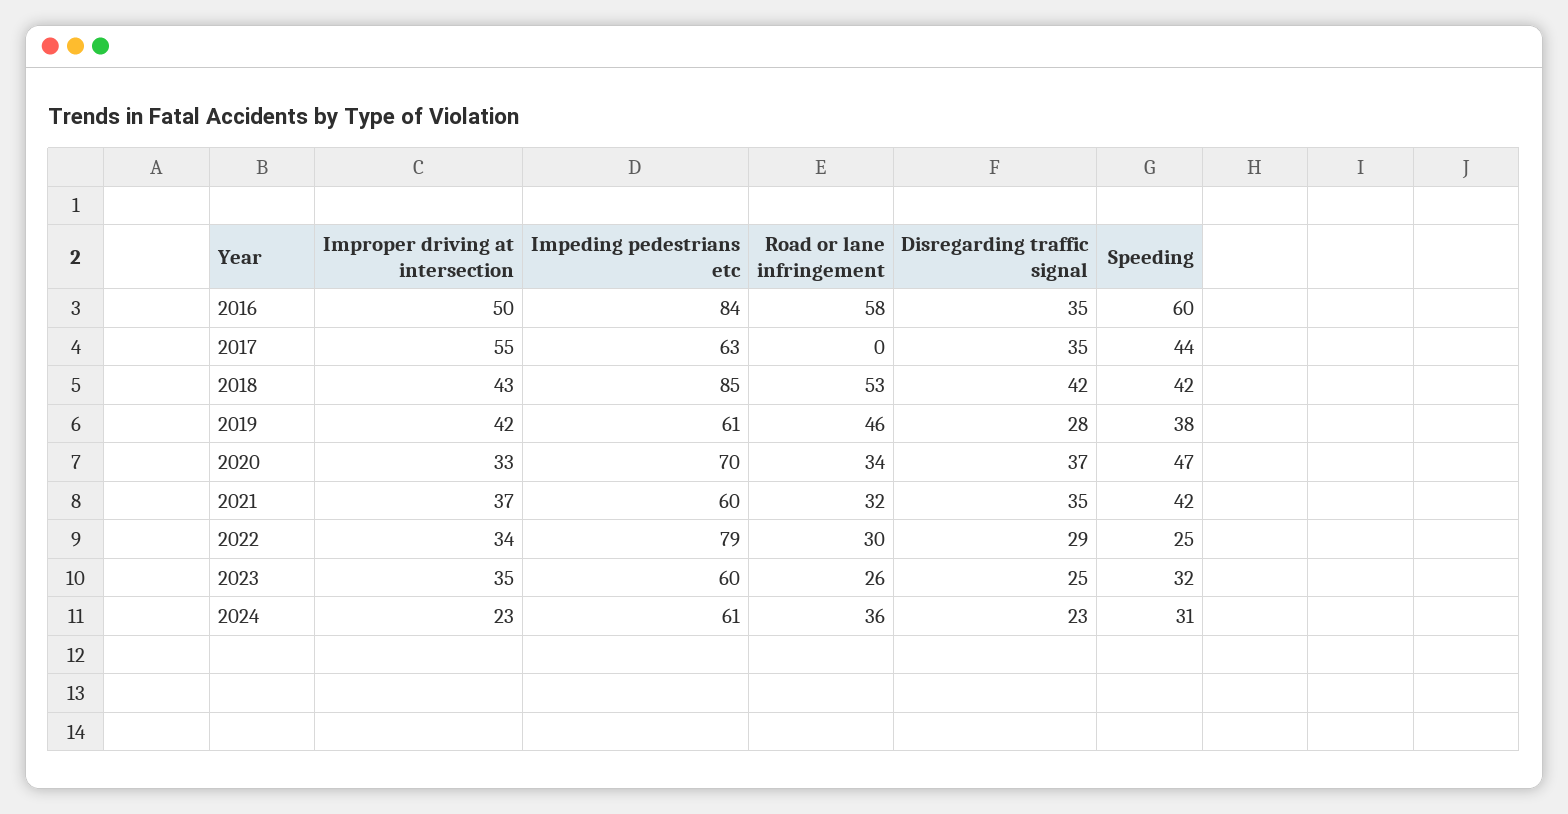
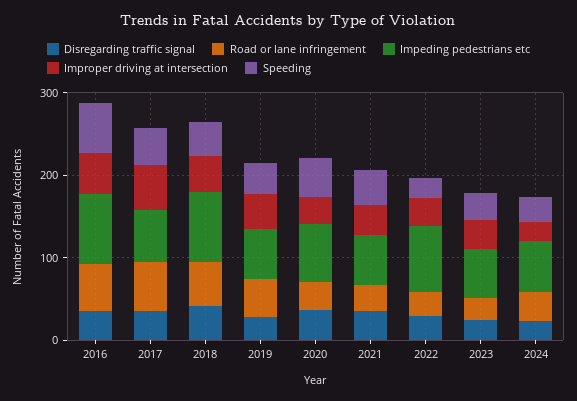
  {
    "Improper driving at intersection": {
      "2016": 50,
      "2017": 55,
      "2018": 43,
      "2019": 42,
      "2020": 33,
      "2021": 37,
      "2022": 34,
      "2023": 35,
      "2024": 23
    },
    "Impeding pedestrians etc": {
      "2016": 84,
      "2017": 63,
      "2018": 85,
      "2019": 61,
      "2020": 70,
      "2021": 60,
      "2022": 79,
      "2023": 60,
      "2024": 61
    },
    "Road or lane infringement": {
      "2016": 58,
-     "2017": 0,
+     "2017": 60,
      "2018": 53,
      "2019": 46,
      "2020": 34,
      "2021": 32,
      "2022": 30,
      "2023": 26,
      "2024": 36
    },
    "Disregarding traffic signal": {
      "2016": 35,
      "2017": 35,
      "2018": 42,
      "2019": 28,
      "2020": 37,
      "2021": 35,
      "2022": 29,
      "2023": 25,
      "2024": 23
    },
    "Speeding": {
      "2016": 60,
      "2017": 44,
      "2018": 42,
      "2019": 38,
      "2020": 47,
      "2021": 42,
      "2022": 25,
      "2023": 32,
      "2024": 31
    }
  }

